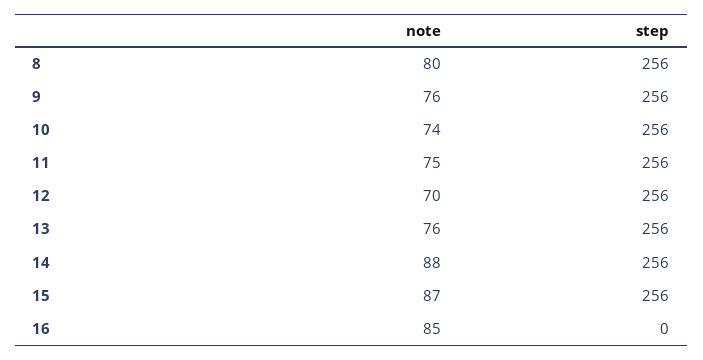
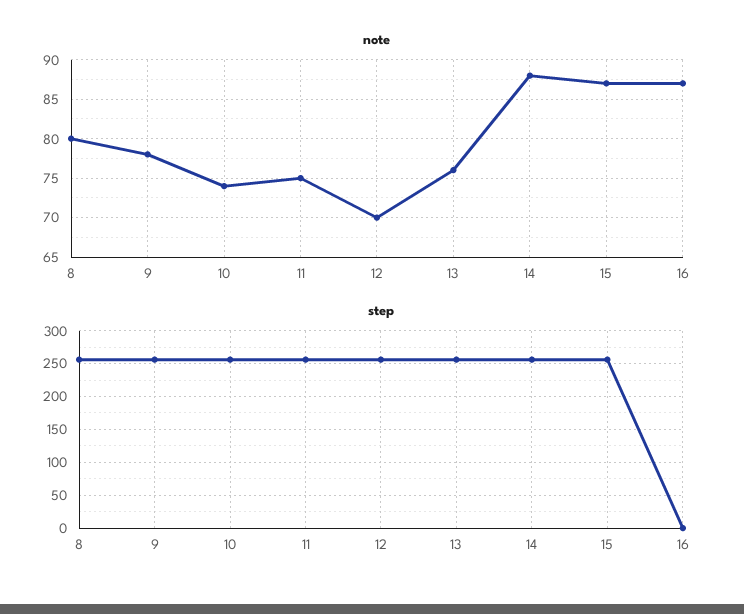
  {
    "note": {
      "8": 80,
-     "9": 76,
+     "9": 78,
      "10": 74,
      "11": 75,
      "12": 70,
      "13": 76,
      "14": 88,
      "15": 87,
-     "16": 85
+     "16": 87
    },
    "step": {
      "8": 256,
      "9": 256,
      "10": 256,
      "11": 256,
      "12": 256,
      "13": 256,
      "14": 256,
      "15": 256,
      "16": 0
    }
  }

